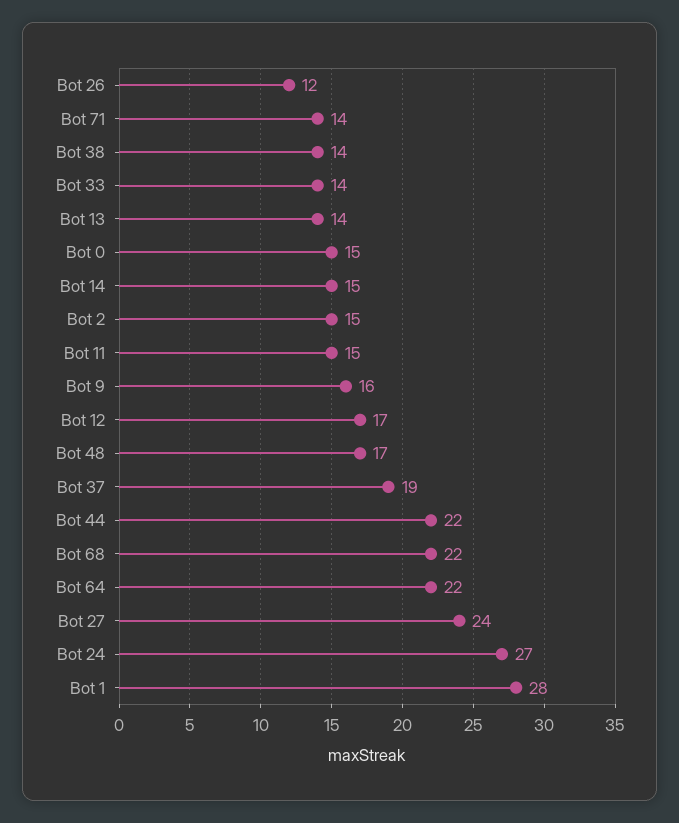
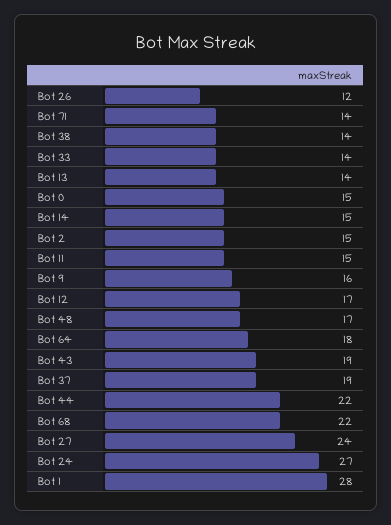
  {
    "Bot 26": 12,
    "Bot 71": 14,
    "Bot 38": 14,
    "Bot 33": 14,
    "Bot 13": 14,
    "Bot 0": 15,
    "Bot 14": 15,
    "Bot 2": 15,
    "Bot 11": 15,
    "Bot 9": 16,
    "Bot 12": 17,
    "Bot 48": 17,
    "Bot 37": 19,
    "Bot 44": 22,
    "Bot 68": 22,
-   "Bot 64": 22,
+   "Bot 64": 18,
    "Bot 27": 24,
    "Bot 24": 27,
-   "Bot 1": 28
+   "Bot 1": 28,
+   "Bot 43": 19
  }

